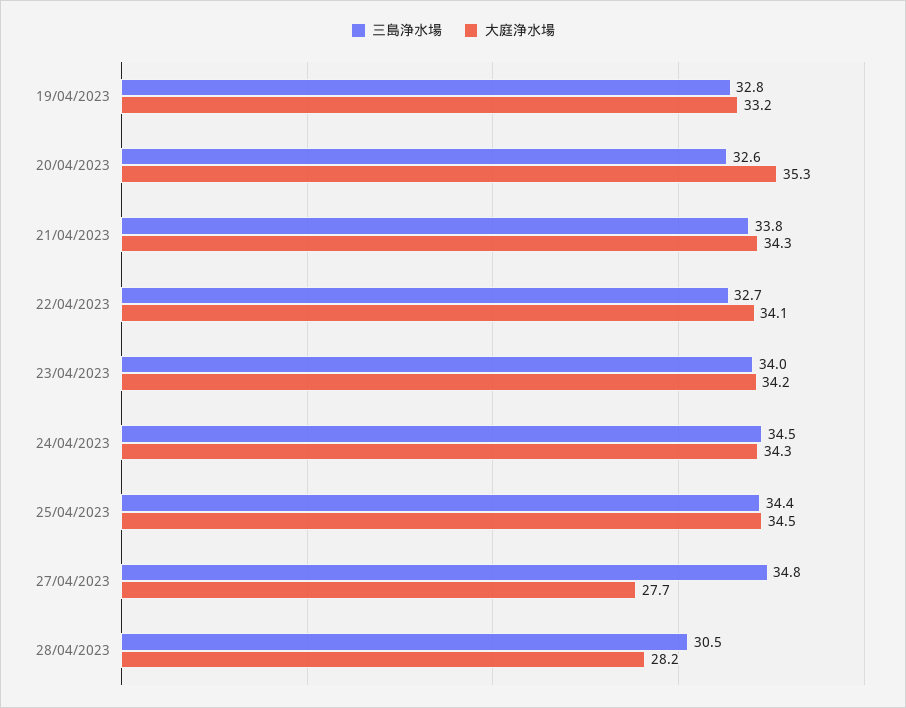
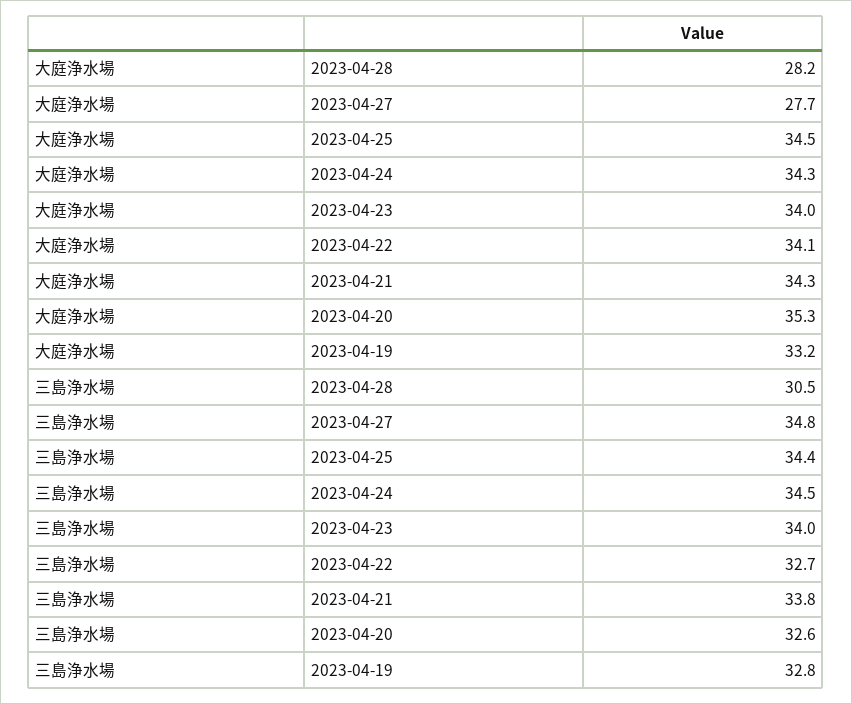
  {
    "三島浄水場": {
      "19/04/2023": 32.8,
      "20/04/2023": 32.6,
      "21/04/2023": 33.8,
      "22/04/2023": 32.7,
      "23/04/2023": 34,
      "24/04/2023": 34.5,
      "25/04/2023": 34.4,
      "27/04/2023": 34.8,
      "28/04/2023": 30.5
    },
    "大庭浄水場": {
      "19/04/2023": 33.2,
      "20/04/2023": 35.3,
      "21/04/2023": 34.3,
      "22/04/2023": 34.1,
-     "23/04/2023": 34.2,
+     "23/04/2023": 34,
      "24/04/2023": 34.3,
      "25/04/2023": 34.5,
      "27/04/2023": 27.7,
      "28/04/2023": 28.2
    }
  }

